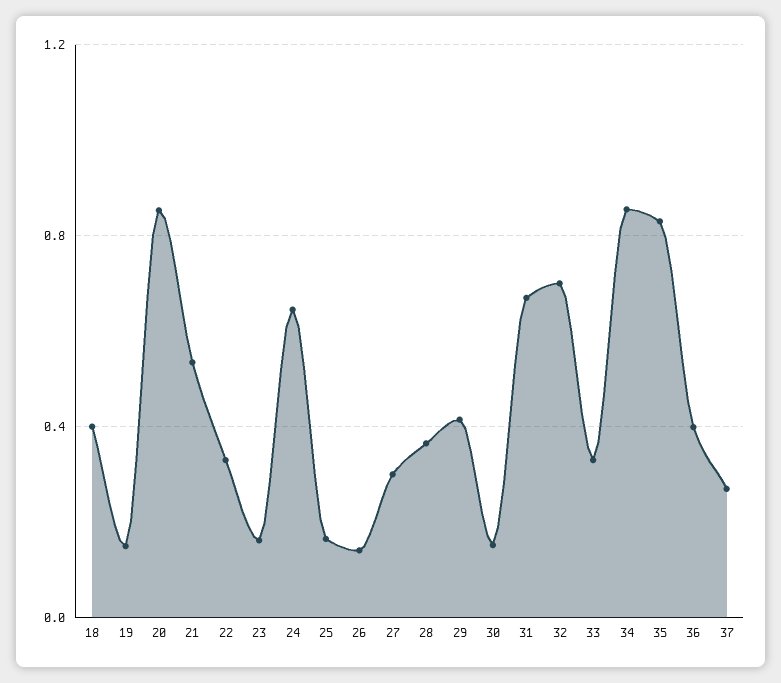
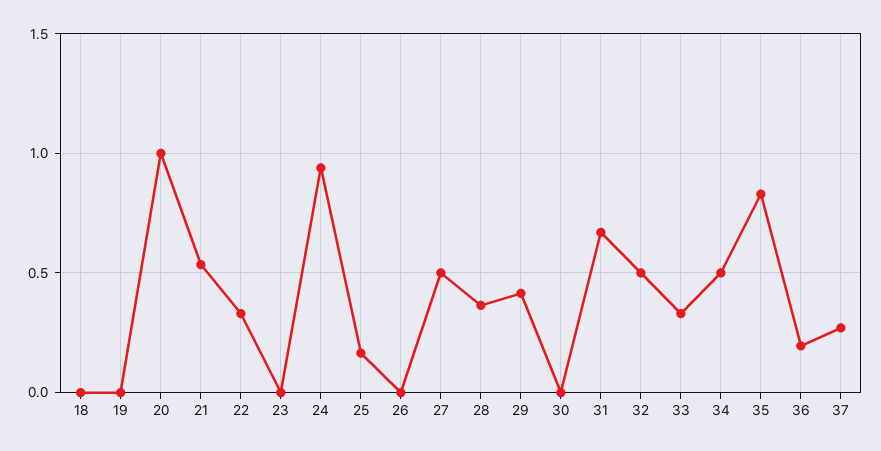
  {
-   "18": 0.4,
+   "18": 0,
-   "19": 0.15,
+   "19": 0,
-   "20": 0.85,
+   "20": 1,
    "21": 0.55,
    "22": 0.35,
-   "23": 0.15,
+   "23": 0,
-   "24": 0.65,
+   "24": 0.95,
    "25": 0.15,
-   "26": 0.15,
+   "26": 0,
-   "27": 0.3,
+   "27": 0.5,
    "28": 0.35,
    "29": 0.4,
-   "30": 0.15,
+   "30": 0,
    "31": 0.65,
-   "32": 0.7,
+   "32": 0.5,
    "33": 0.35,
-   "34": 0.85,
+   "34": 0.5,
    "35": 0.85,
-   "36": 0.4,
+   "36": 0.2,
    "37": 0.25
  }

